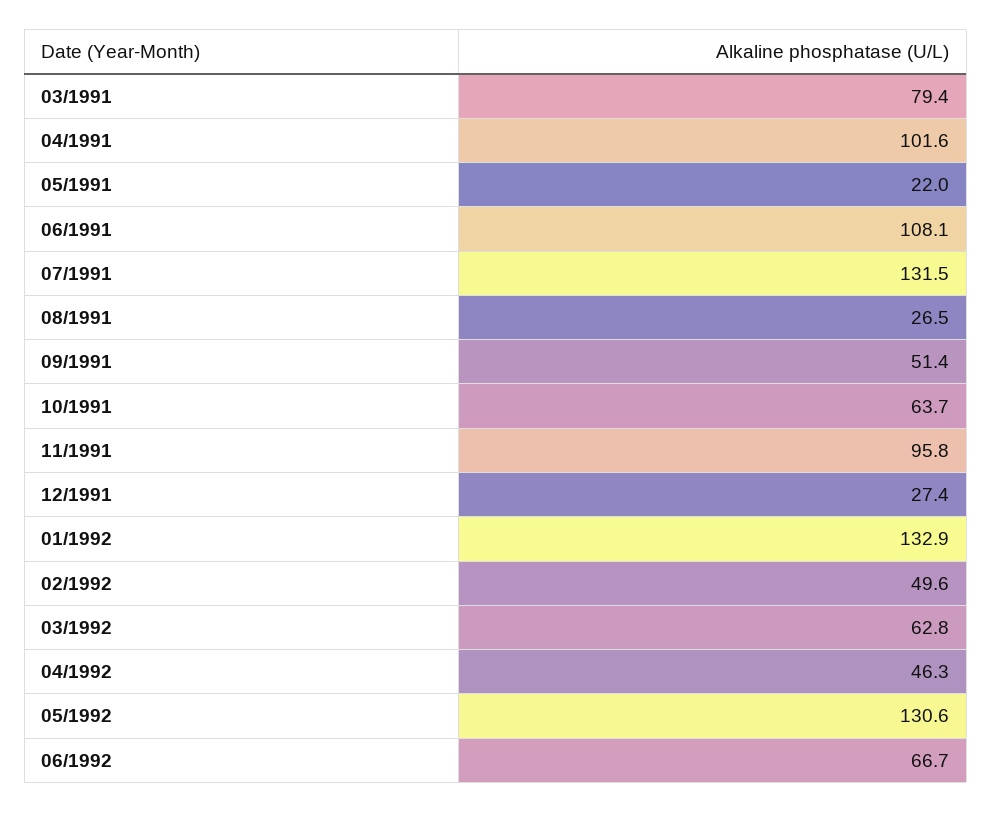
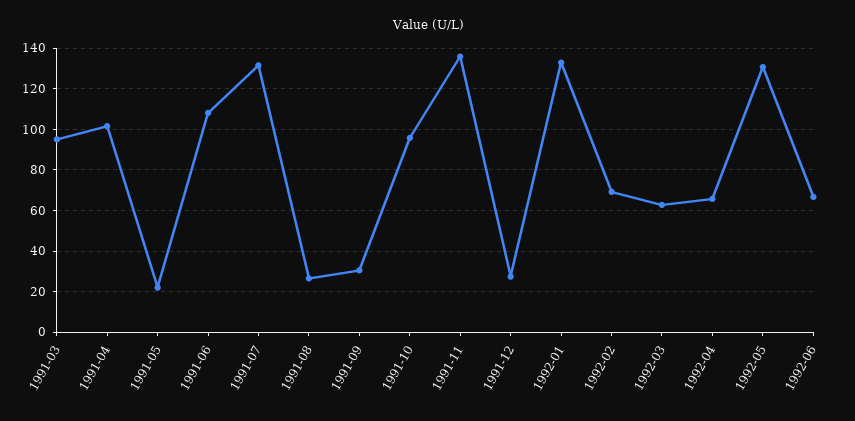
  {
-   "03/1991": 79.4,
+   "03/1991": 95,
    "04/1991": 101.6,
    "05/1991": 22,
    "06/1991": 108.1,
    "07/1991": 131.5,
    "08/1991": 26.5,
-   "09/1991": 51.4,
+   "09/1991": 30,
-   "10/1991": 63.7,
+   "10/1991": 95,
-   "11/1991": 95.8,
+   "11/1991": 135,
    "12/1991": 27.4,
    "01/1992": 132.9,
-   "02/1992": 49.6,
+   "02/1992": 70,
    "03/1992": 62.8,
-   "04/1992": 46.3,
+   "04/1992": 65,
    "05/1992": 130.6,
    "06/1992": 66.7
  }

